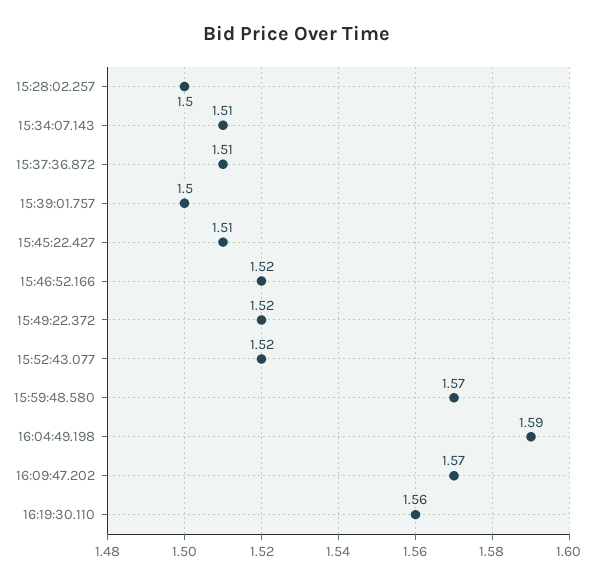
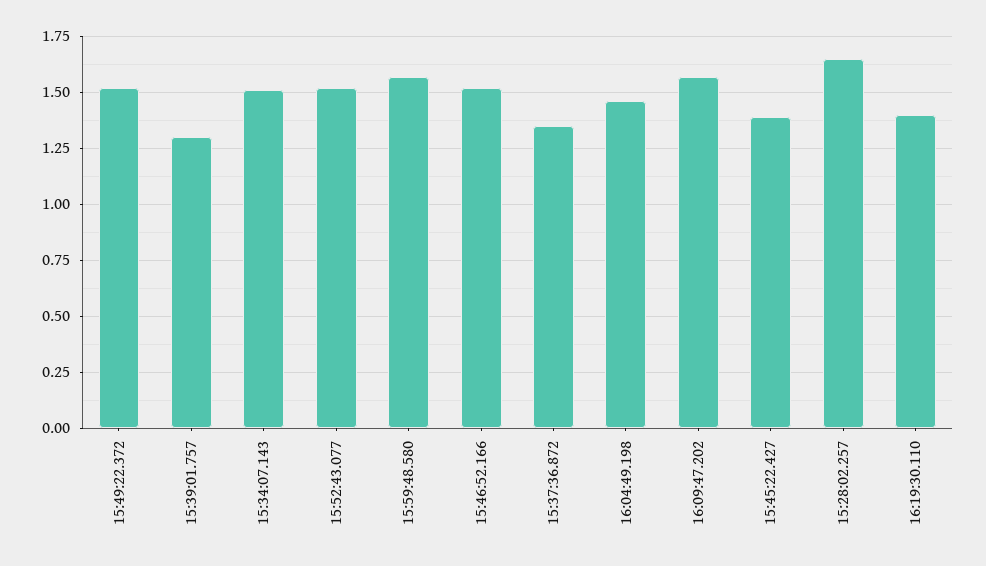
  {
-   "15:28:02.257": 1.5,
+   "15:28:02.257": 1.65,
    "15:34:07.143": 1.51,
-   "15:37:36.872": 1.51,
+   "15:37:36.872": 1.35,
-   "15:39:01.757": 1.5,
+   "15:39:01.757": 1.3,
-   "15:45:22.427": 1.51,
+   "15:45:22.427": 1.4,
    "15:46:52.166": 1.52,
    "15:49:22.372": 1.52,
    "15:52:43.077": 1.52,
    "15:59:48.580": 1.57,
-   "16:04:49.198": 1.59,
+   "16:04:49.198": 1.45,
    "16:09:47.202": 1.57,
-   "16:19:30.110": 1.56
+   "16:19:30.110": 1.4
  }

